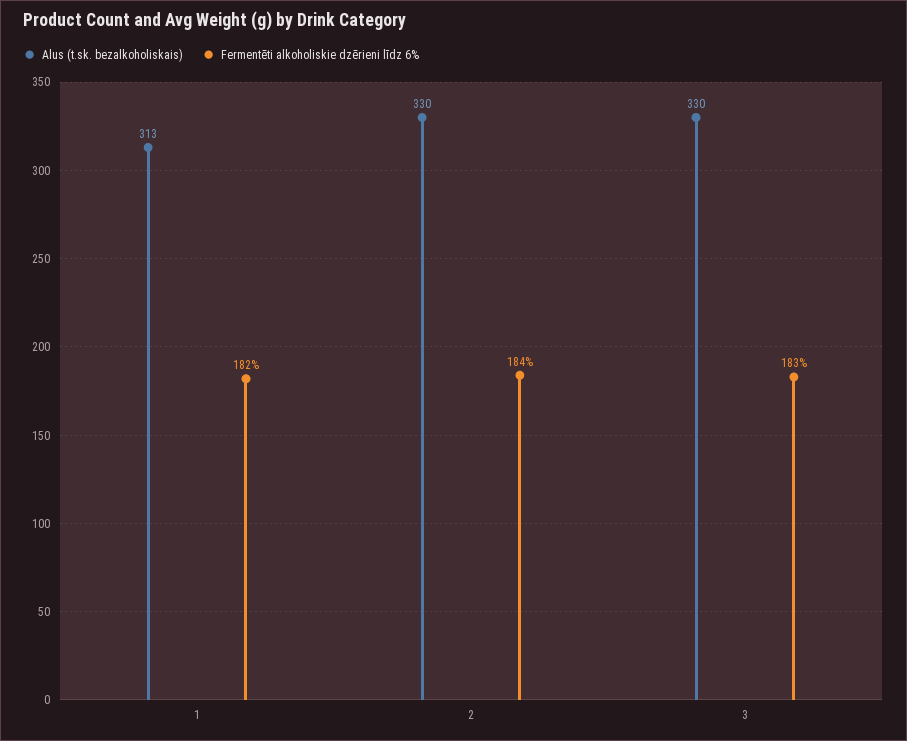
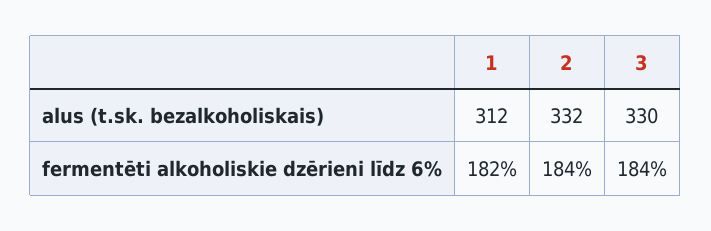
  {
    "Alus (t.sk. bezalkoholiskais)": {
-     "1": 313,
+     "1": 312,
-     "2": 330,
+     "2": 332,
      "3": 330
    },
    "Fermentēti alkoholiskie dzērieni līdz 6%": {
      "1": 182,
      "2": 184,
-     "3": 183
+     "3": 184
    }
  }

